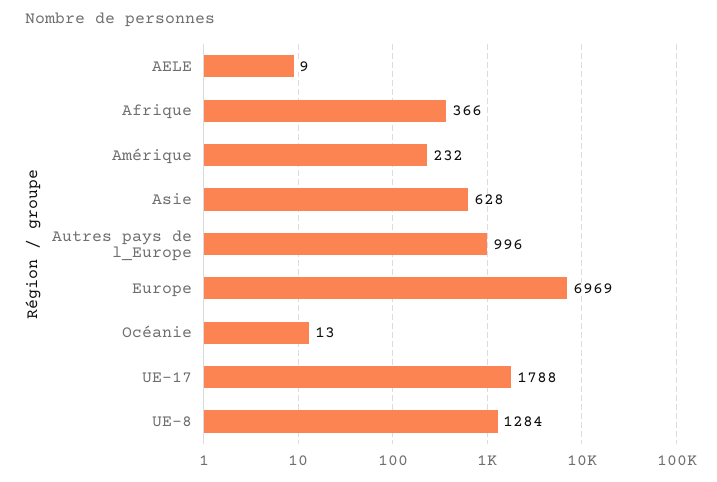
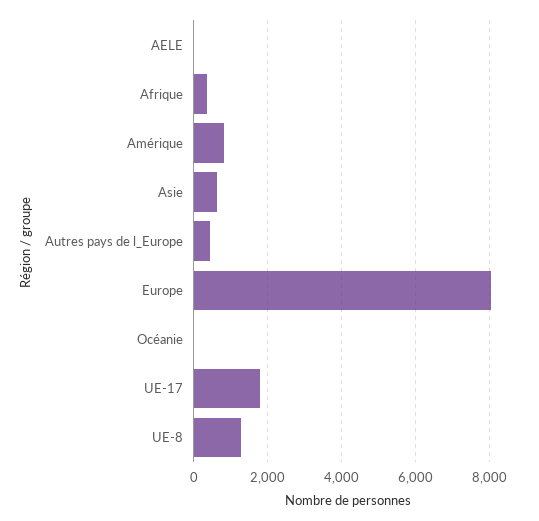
  {
    "AELE": 9,
    "Afrique": 366,
-   "Amérique": 232,
+   "Amérique": 800,
    "Asie": 628,
-   "Autres pays de l_Europe": 996,
+   "Autres pays de l_Europe": 400,
-   "Europe": 6969,
+   "Europe": 8000,
    "Océanie": 13,
    "UE-17": 1788,
    "UE-8": 1284
  }

